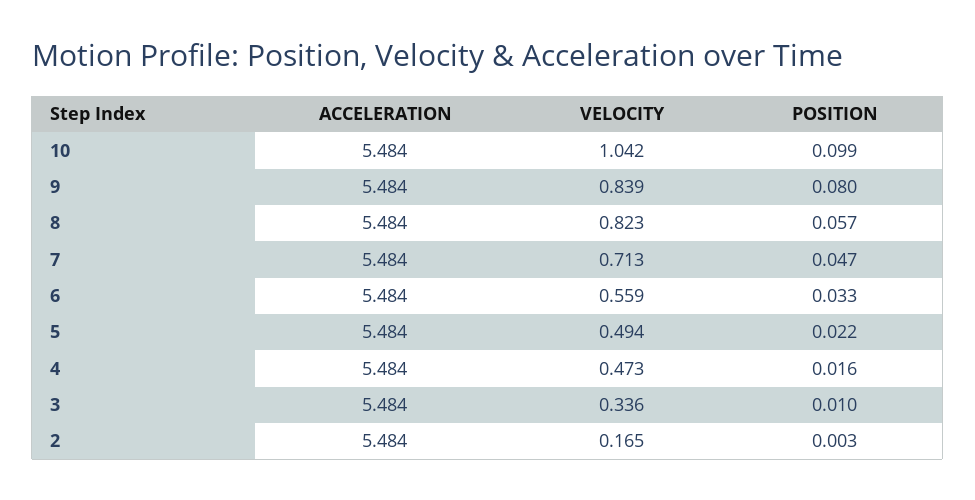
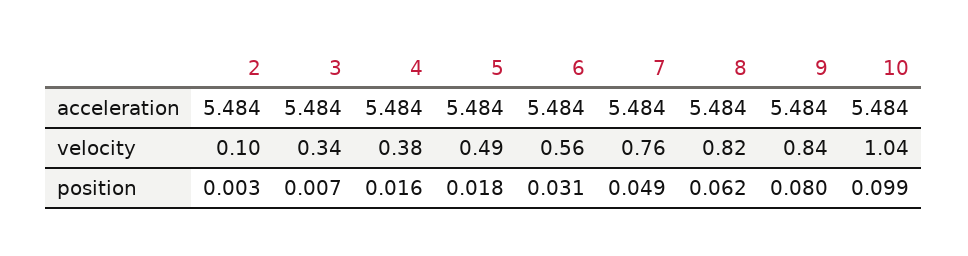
  {
    "ACCELERATION": {
      "10": 5.484,
      "9": 5.484,
      "8": 5.484,
      "7": 5.484,
      "6": 5.484,
      "5": 5.484,
      "4": 5.484,
      "3": 5.484,
      "2": 5.484
    },
    "VELOCITY": {
      "10": 1.042,
      "9": 0.839,
      "8": 0.823,
-     "7": 0.713,
+     "7": 0.76,
      "6": 0.559,
      "5": 0.494,
-     "4": 0.473,
+     "4": 0.38,
      "3": 0.336,
-     "2": 0.165
+     "2": 0.1
    },
    "POSITION": {
      "10": 0.099,
      "9": 0.08,
-     "8": 0.057,
+     "8": 0.062,
-     "7": 0.047,
+     "7": 0.049,
-     "6": 0.033,
+     "6": 0.031,
-     "5": 0.022,
+     "5": 0.018,
      "4": 0.016,
-     "3": 0.01,
+     "3": 0.007,
      "2": 0.003
    }
  }

